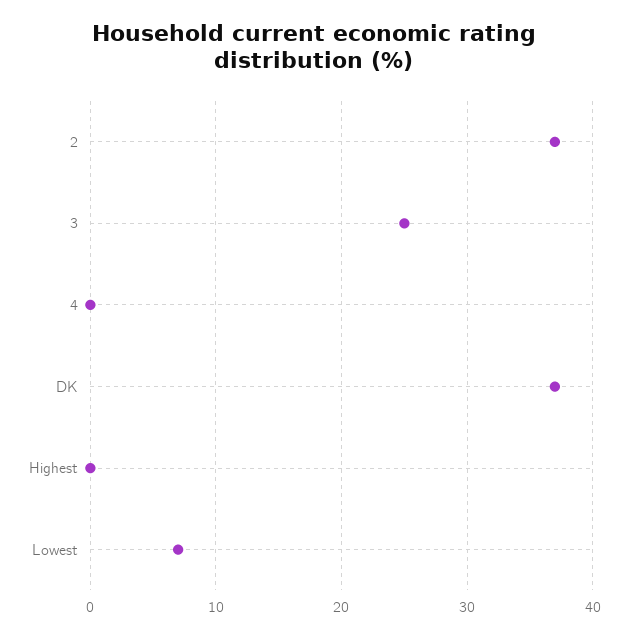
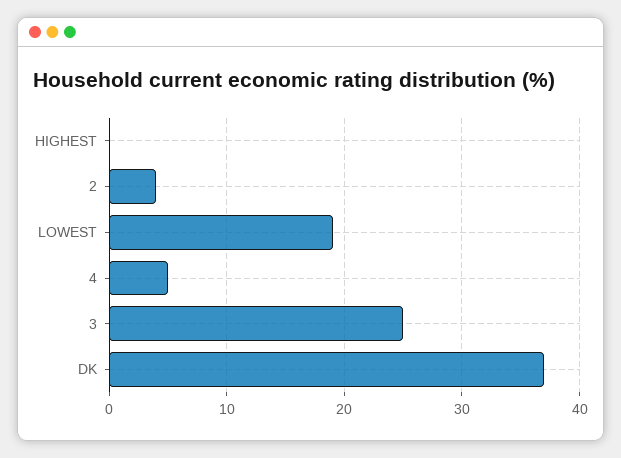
  {
-   "2": 37,
+   "2": 4,
    "3": 25,
-   "4": 0,
+   "4": 5,
    "DK": 37,
    "Highest": 0,
-   "Lowest": 7
+   "Lowest": 19
  }

